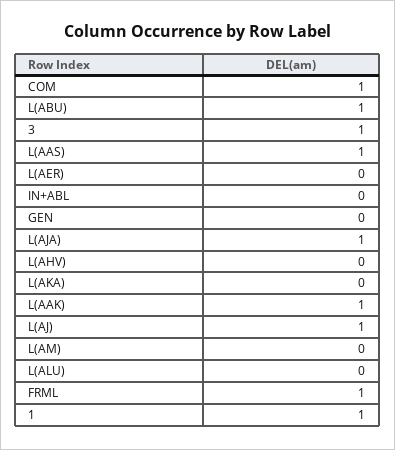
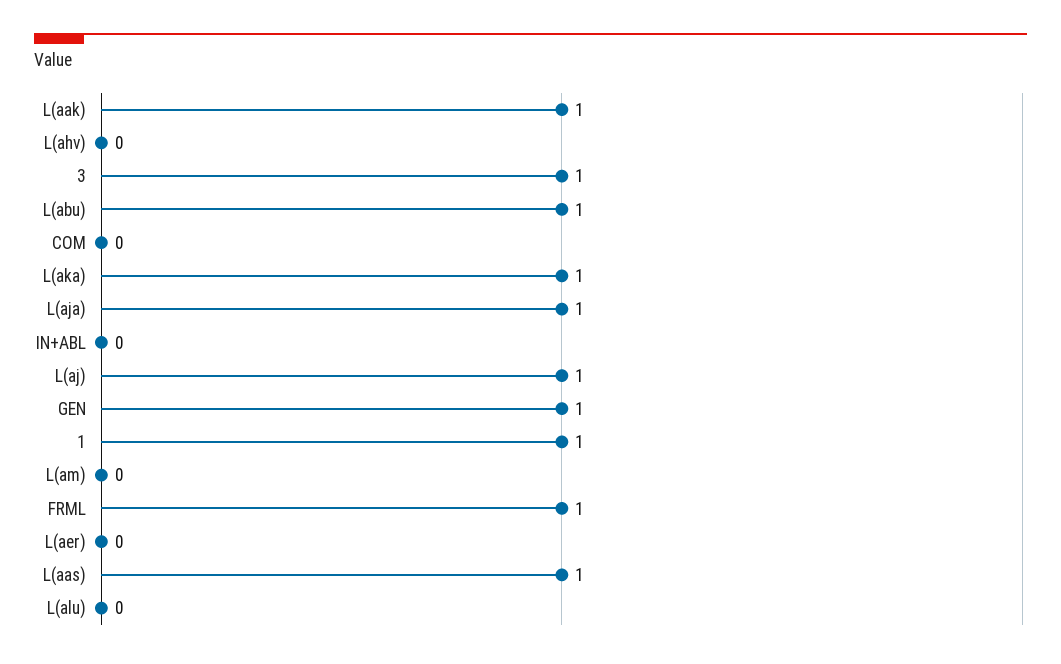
  {
-   "COM": 1,
+   "COM": 0,
    "L(ABU)": 1,
    "3": 1,
    "L(AAS)": 1,
    "L(AER)": 0,
    "IN+ABL": 0,
-   "GEN": 0,
+   "GEN": 1,
    "L(AJA)": 1,
    "L(AHV)": 0,
-   "L(AKA)": 0,
+   "L(AKA)": 1,
    "L(AAK)": 1,
    "L(AJ)": 1,
    "L(AM)": 0,
    "L(ALU)": 0,
    "FRML": 1,
    "1": 1
  }

